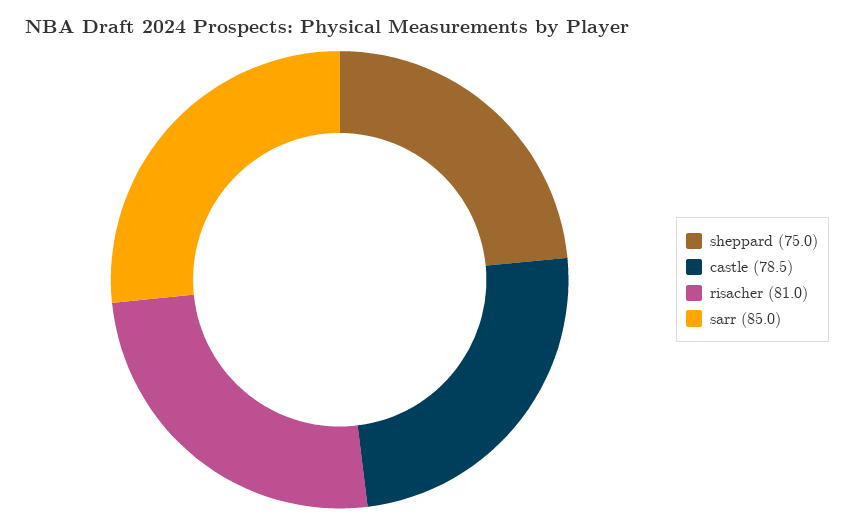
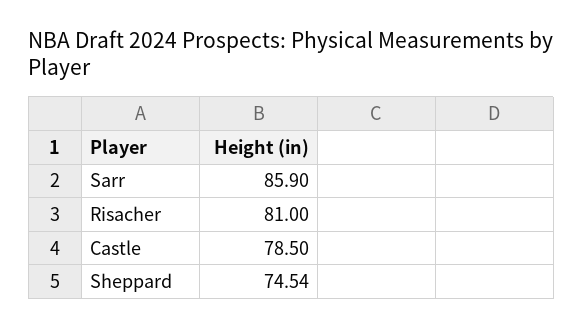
  {
-   "sheppard": 75,
+   "sheppard": 74.54,
    "castle": 78.5,
    "risacher": 81,
-   "sarr": 85
+   "sarr": 85.9
  }

